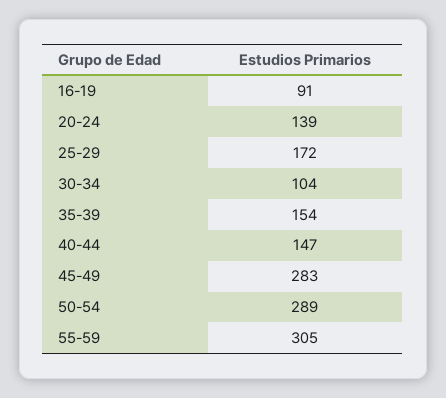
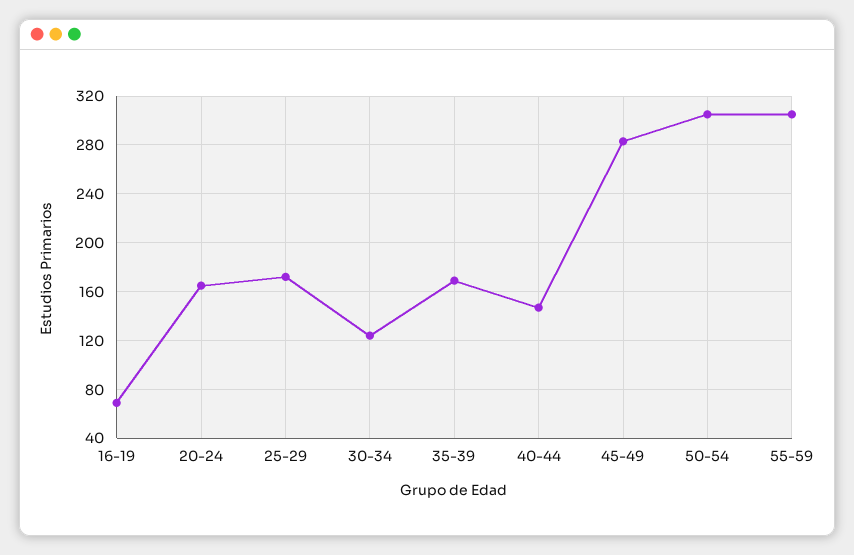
  {
-   "16-19": 91,
+   "16-19": 70,
-   "20-24": 139,
+   "20-24": 165,
    "25-29": 172,
-   "30-34": 104,
+   "30-34": 125,
-   "35-39": 154,
+   "35-39": 170,
    "40-44": 147,
    "45-49": 283,
-   "50-54": 289,
+   "50-54": 305,
    "55-59": 305
  }

